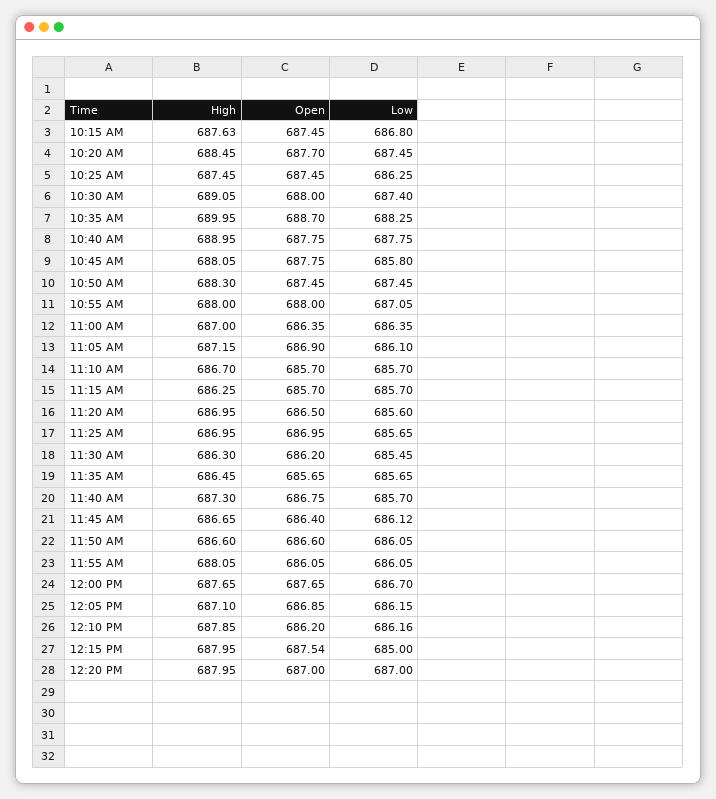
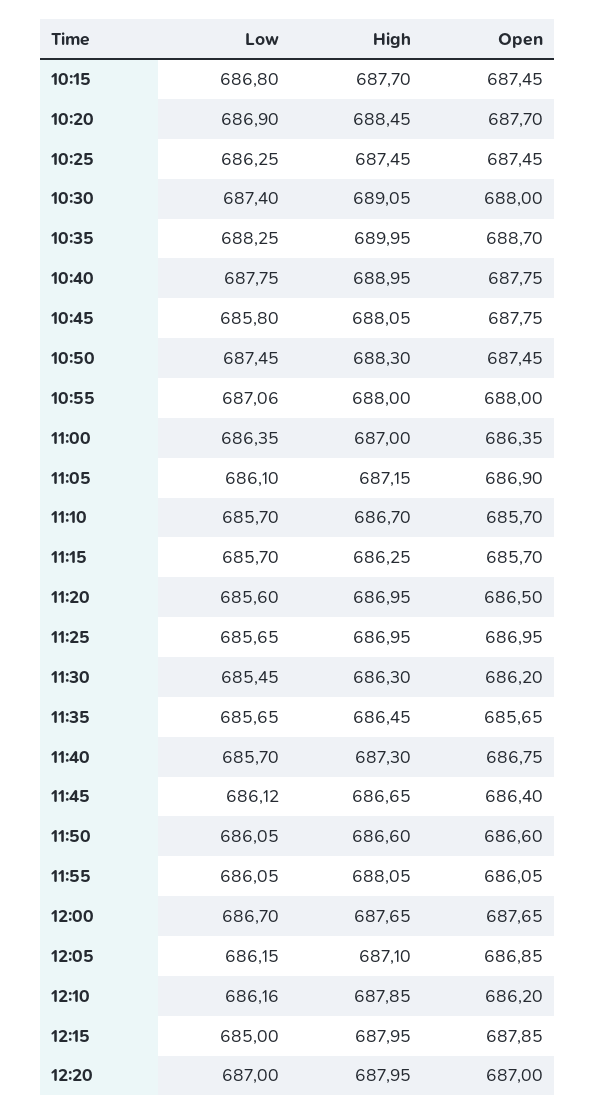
  {
    "High": {
-     "10:15 AM": 687.63,
+     "10:15 AM": 687.7,
      "10:20 AM": 688.45,
      "10:25 AM": 687.45,
      "10:30 AM": 689.05,
      "10:35 AM": 689.95,
      "10:40 AM": 688.95,
      "10:45 AM": 688.05,
      "10:50 AM": 688.3,
      "10:55 AM": 688,
      "11:00 AM": 687,
      "11:05 AM": 687.15,
      "11:10 AM": 686.7,
      "11:15 AM": 686.25,
      "11:20 AM": 686.95,
      "11:25 AM": 686.95,
      "11:30 AM": 686.3,
      "11:35 AM": 686.45,
      "11:40 AM": 687.3,
      "11:45 AM": 686.65,
      "11:50 AM": 686.6,
      "11:55 AM": 688.05,
      "12:00 PM": 687.65,
      "12:05 PM": 687.1,
      "12:10 PM": 687.85,
      "12:15 PM": 687.95,
      "12:20 PM": 687.95
    },
    "Open": {
      "10:15 AM": 687.45,
      "10:20 AM": 687.7,
      "10:25 AM": 687.45,
      "10:30 AM": 688,
      "10:35 AM": 688.7,
      "10:40 AM": 687.75,
      "10:45 AM": 687.75,
      "10:50 AM": 687.45,
      "10:55 AM": 688,
      "11:00 AM": 686.35,
      "11:05 AM": 686.9,
      "11:10 AM": 685.7,
      "11:15 AM": 685.7,
      "11:20 AM": 686.5,
      "11:25 AM": 686.95,
      "11:30 AM": 686.2,
      "11:35 AM": 685.65,
      "11:40 AM": 686.75,
      "11:45 AM": 686.4,
      "11:50 AM": 686.6,
      "11:55 AM": 686.05,
      "12:00 PM": 687.65,
      "12:05 PM": 686.85,
      "12:10 PM": 686.2,
-     "12:15 PM": 687.54,
+     "12:15 PM": 687.85,
      "12:20 PM": 687
    },
    "Low": {
      "10:15 AM": 686.8,
-     "10:20 AM": 687.45,
+     "10:20 AM": 686.9,
      "10:25 AM": 686.25,
      "10:30 AM": 687.4,
      "10:35 AM": 688.25,
      "10:40 AM": 687.75,
      "10:45 AM": 685.8,
      "10:50 AM": 687.45,
-     "10:55 AM": 687.05,
+     "10:55 AM": 687.06,
      "11:00 AM": 686.35,
      "11:05 AM": 686.1,
      "11:10 AM": 685.7,
      "11:15 AM": 685.7,
      "11:20 AM": 685.6,
      "11:25 AM": 685.65,
      "11:30 AM": 685.45,
      "11:35 AM": 685.65,
      "11:40 AM": 685.7,
      "11:45 AM": 686.12,
      "11:50 AM": 686.05,
      "11:55 AM": 686.05,
      "12:00 PM": 686.7,
      "12:05 PM": 686.15,
      "12:10 PM": 686.16,
      "12:15 PM": 685,
      "12:20 PM": 687
    }
  }

